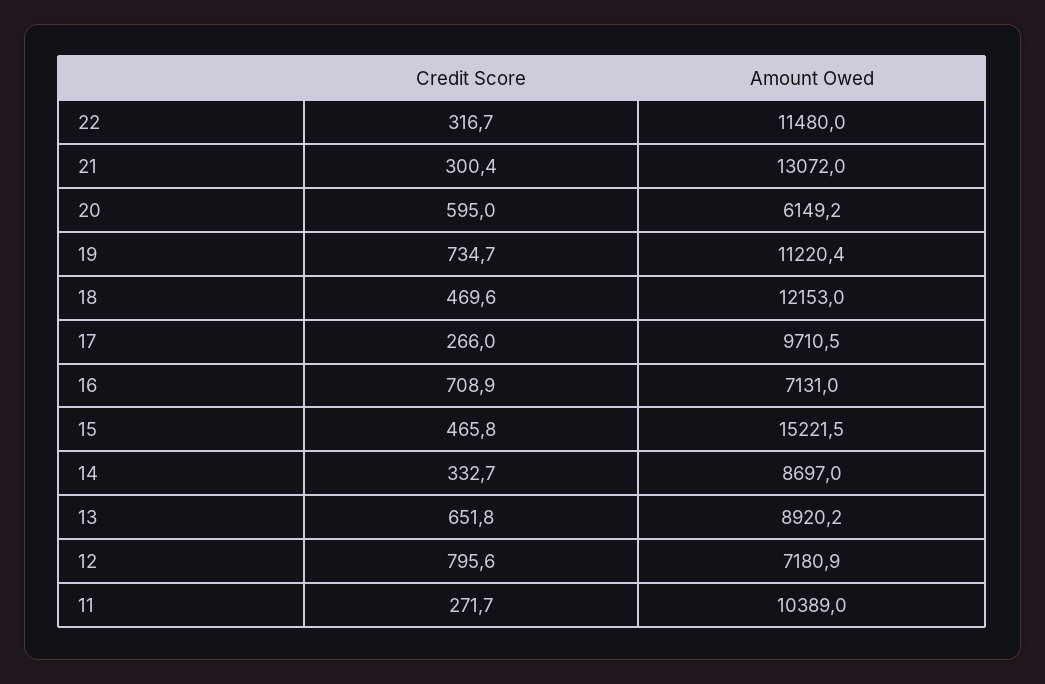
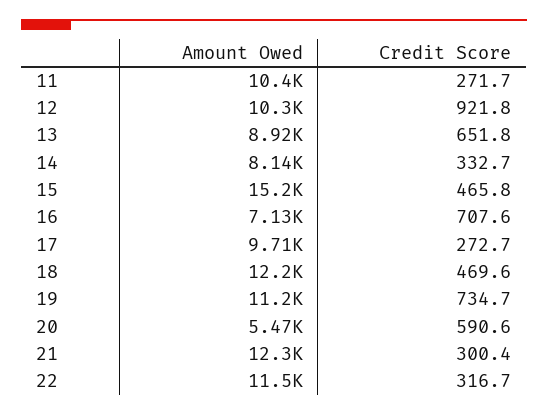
  {
    "Credit Score": {
      "22": 316.7,
      "21": 300.4,
-     "20": 595,
+     "20": 590.6,
      "19": 734.7,
      "18": 469.6,
-     "17": 266,
+     "17": 272.7,
-     "16": 708.9,
+     "16": 707.6,
      "15": 465.8,
      "14": 332.7,
      "13": 651.8,
-     "12": 795.6,
+     "12": 921.8,
      "11": 271.7
    },
    "Amount Owed": {
      "22": 11480,
-     "21": 13072,
+     "21": 12300,
-     "20": 6149.2,
+     "20": 5470,
      "19": 11220.4,
      "18": 12153,
      "17": 9710.5,
      "16": 7131,
      "15": 15221.5,
-     "14": 8697,
+     "14": 8140,
      "13": 8920.2,
-     "12": 7180.9,
+     "12": 10300,
      "11": 10389
    }
  }

